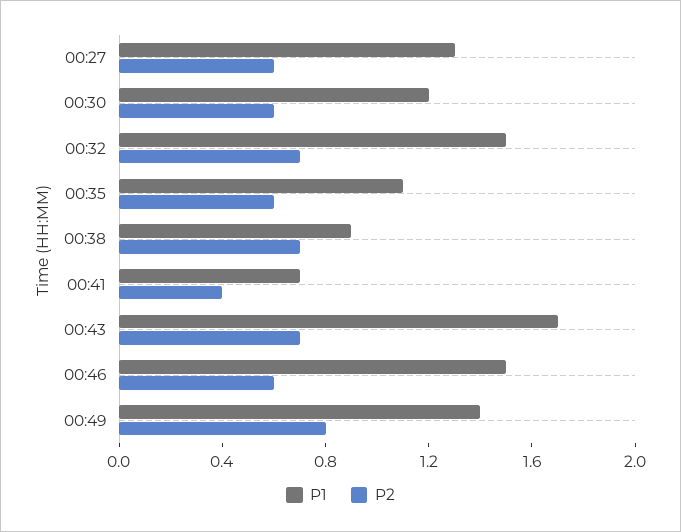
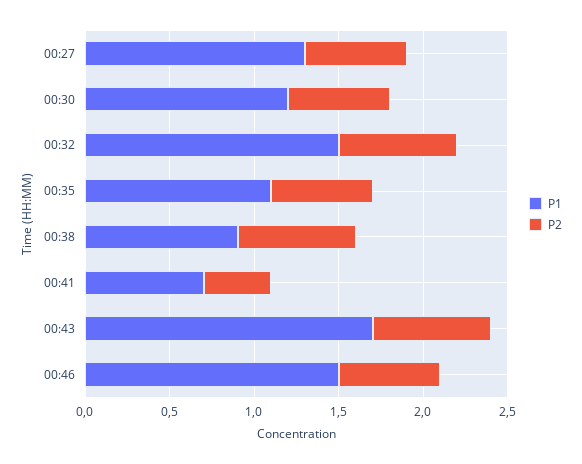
  {
    "P1": {
      "00:27": 1.3,
      "00:30": 1.2,
      "00:32": 1.5,
      "00:35": 1.1,
      "00:38": 0.9,
      "00:41": 0.7,
      "00:43": 1.7,
-     "00:46": 1.5,
+     "00:46": 1.5
-     "00:49": 1.4
    },
    "P2": {
      "00:27": 0.6,
      "00:30": 0.6,
      "00:32": 0.7,
      "00:35": 0.6,
      "00:38": 0.7,
      "00:41": 0.4,
      "00:43": 0.7,
-     "00:46": 0.6,
+     "00:46": 0.6
-     "00:49": 0.8
    }
  }

